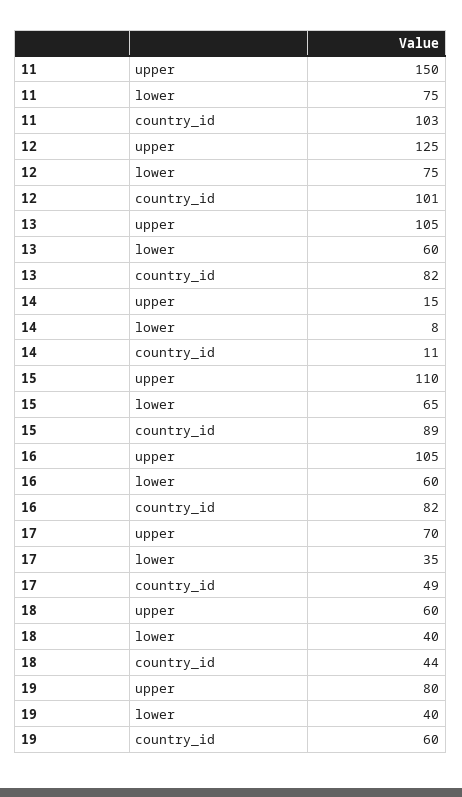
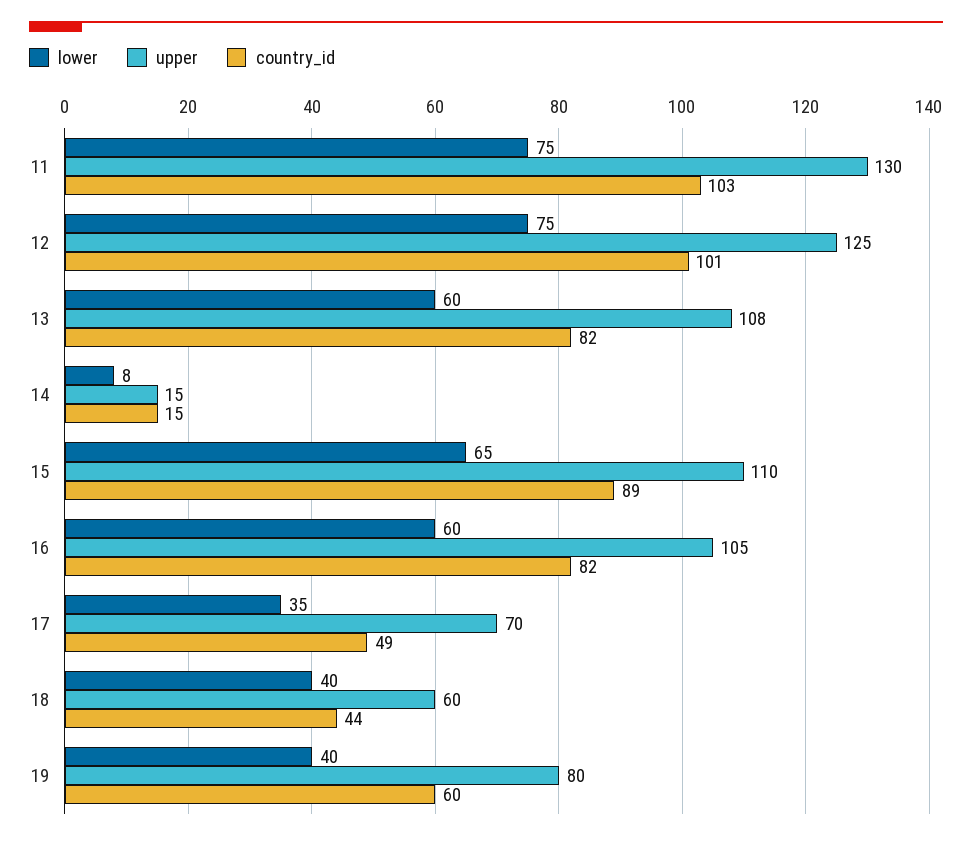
  {
    "upper": {
-     "11": 150,
+     "11": 130,
      "12": 125,
-     "13": 105,
+     "13": 108,
      "14": 15,
      "15": 110,
      "16": 105,
      "17": 70,
      "18": 60,
      "19": 80
    },
    "lower": {
      "11": 75,
      "12": 75,
      "13": 60,
      "14": 8,
      "15": 65,
      "16": 60,
      "17": 35,
      "18": 40,
      "19": 40
    },
    "country_id": {
      "11": 103,
      "12": 101,
      "13": 82,
-     "14": 11,
+     "14": 15,
      "15": 89,
      "16": 82,
      "17": 49,
      "18": 44,
      "19": 60
    }
  }

